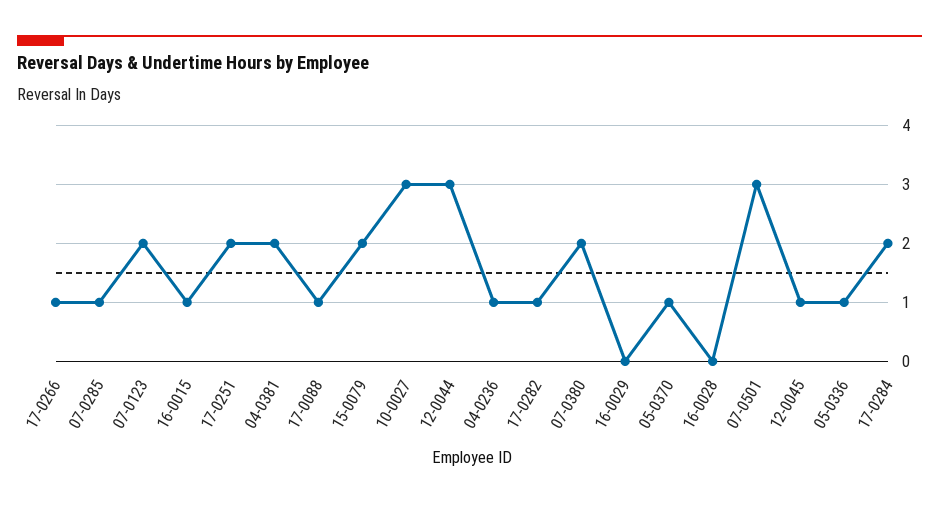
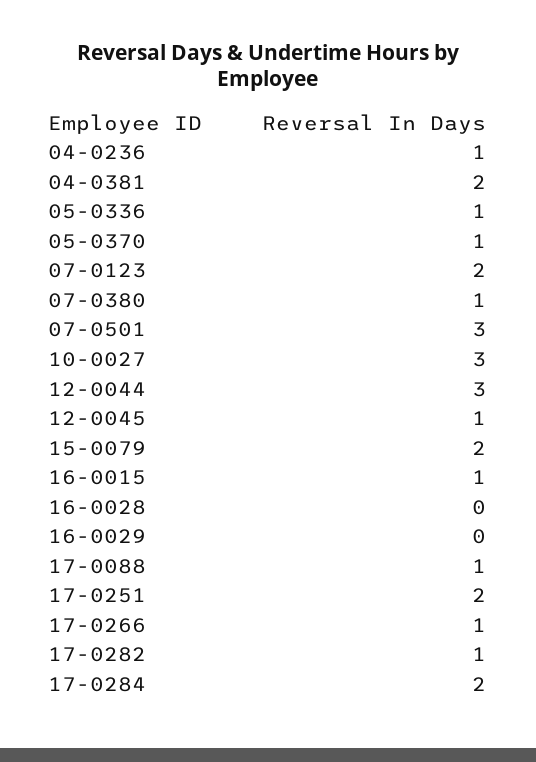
  {
    "17-0266": 1,
-   "07-0285": 1,
    "07-0123": 2,
    "16-0015": 1,
    "17-0251": 2,
    "04-0381": 2,
    "17-0088": 1,
    "15-0079": 2,
    "10-0027": 3,
    "12-0044": 3,
    "04-0236": 1,
    "17-0282": 1,
-   "07-0380": 2,
+   "07-0380": 1,
    "16-0029": 0,
    "05-0370": 1,
    "16-0028": 0,
    "07-0501": 3,
    "12-0045": 1,
    "05-0336": 1,
    "17-0284": 2
  }

